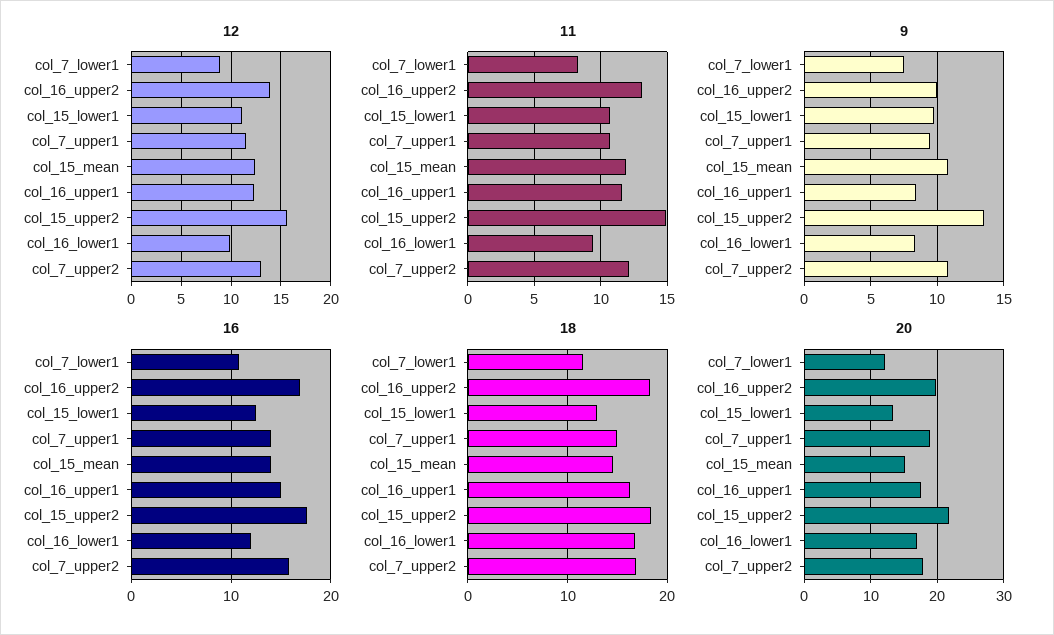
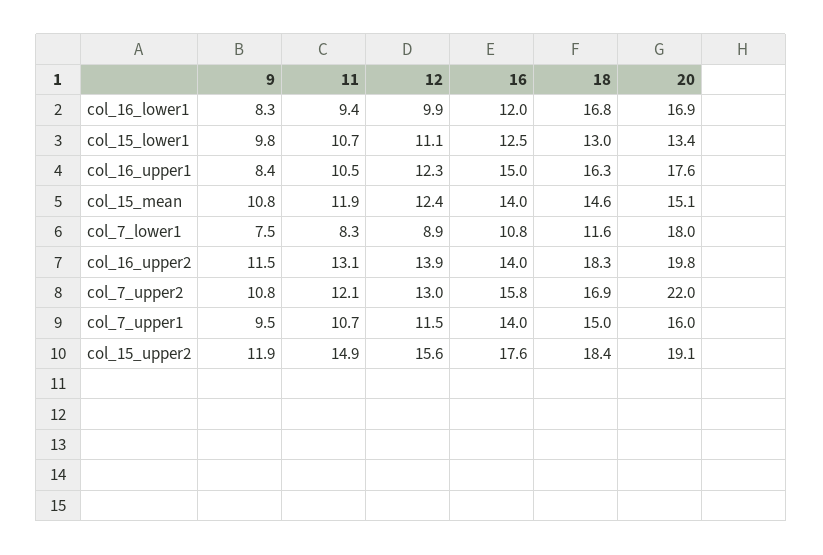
  {
    "12": {
      "col_7_lower1": 8.9,
      "col_16_upper2": 13.9,
      "col_15_lower1": 11.1,
      "col_7_upper1": 11.5,
      "col_15_mean": 12.4,
      "col_16_upper1": 12.3,
      "col_15_upper2": 15.6,
      "col_16_lower1": 9.9,
      "col_7_upper2": 13
    },
    "11": {
      "col_7_lower1": 8.3,
      "col_16_upper2": 13.1,
      "col_15_lower1": 10.7,
      "col_7_upper1": 10.7,
      "col_15_mean": 11.9,
-     "col_16_upper1": 11.5,
+     "col_16_upper1": 10.5,
      "col_15_upper2": 14.9,
      "col_16_lower1": 9.4,
      "col_7_upper2": 12.1
    },
    "9": {
      "col_7_lower1": 7.5,
-     "col_16_upper2": 10,
+     "col_16_upper2": 11.5,
      "col_15_lower1": 9.8,
      "col_7_upper1": 9.5,
      "col_15_mean": 10.8,
      "col_16_upper1": 8.4,
-     "col_15_upper2": 13.5,
+     "col_15_upper2": 11.9,
      "col_16_lower1": 8.3,
      "col_7_upper2": 10.8
    },
    "16": {
      "col_7_lower1": 10.8,
-     "col_16_upper2": 17,
+     "col_16_upper2": 14,
      "col_15_lower1": 12.5,
      "col_7_upper1": 14,
      "col_15_mean": 14,
      "col_16_upper1": 15,
      "col_15_upper2": 17.6,
      "col_16_lower1": 12,
      "col_7_upper2": 15.8
    },
    "18": {
      "col_7_lower1": 11.6,
      "col_16_upper2": 18.3,
      "col_15_lower1": 13,
      "col_7_upper1": 15,
      "col_15_mean": 14.6,
      "col_16_upper1": 16.3,
      "col_15_upper2": 18.4,
      "col_16_lower1": 16.8,
      "col_7_upper2": 16.9
    },
    "20": {
-     "col_7_lower1": 12,
+     "col_7_lower1": 18,
      "col_16_upper2": 19.8,
      "col_15_lower1": 13.4,
-     "col_7_upper1": 19,
+     "col_7_upper1": 16,
      "col_15_mean": 15.1,
      "col_16_upper1": 17.6,
-     "col_15_upper2": 22,
+     "col_15_upper2": 19.1,
      "col_16_lower1": 16.9,
-     "col_7_upper2": 18
+     "col_7_upper2": 22
    }
  }

